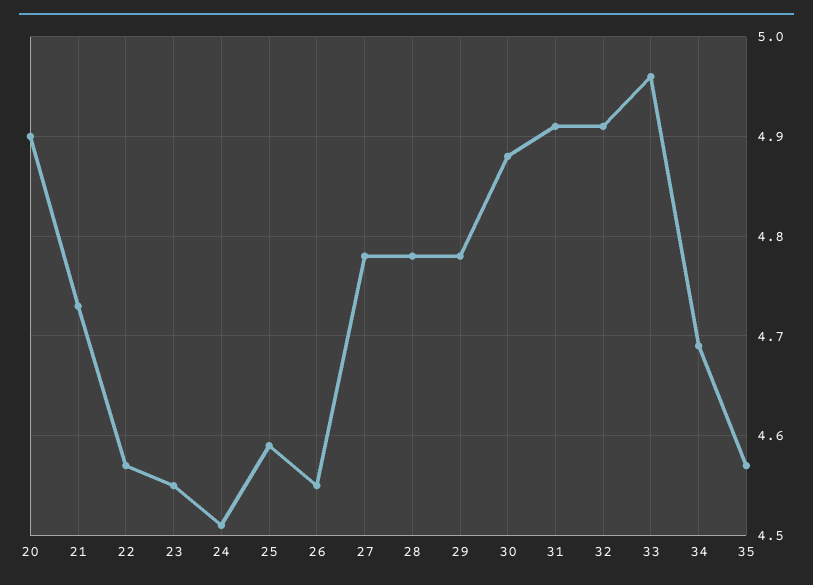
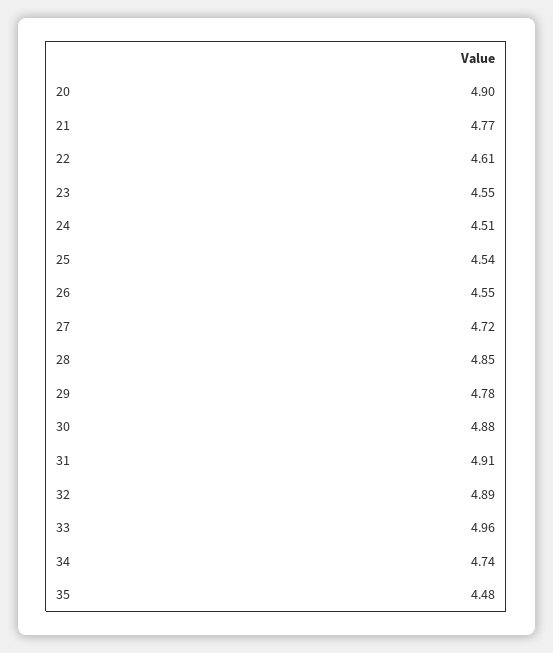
  {
    "20": 4.9,
-   "21": 4.73,
+   "21": 4.77,
-   "22": 4.57,
+   "22": 4.61,
    "23": 4.55,
    "24": 4.51,
-   "25": 4.59,
+   "25": 4.54,
    "26": 4.55,
-   "27": 4.78,
+   "27": 4.72,
-   "28": 4.78,
+   "28": 4.85,
    "29": 4.78,
    "30": 4.88,
    "31": 4.91,
-   "32": 4.91,
+   "32": 4.89,
    "33": 4.96,
-   "34": 4.69,
+   "34": 4.74,
-   "35": 4.57
+   "35": 4.48
  }

